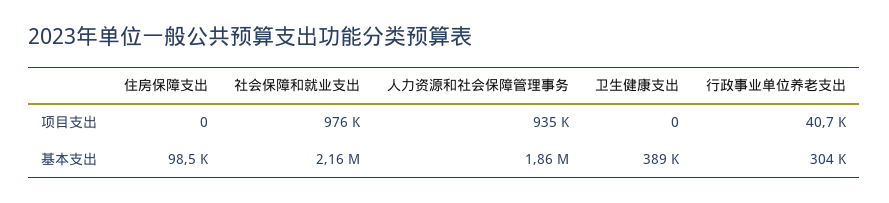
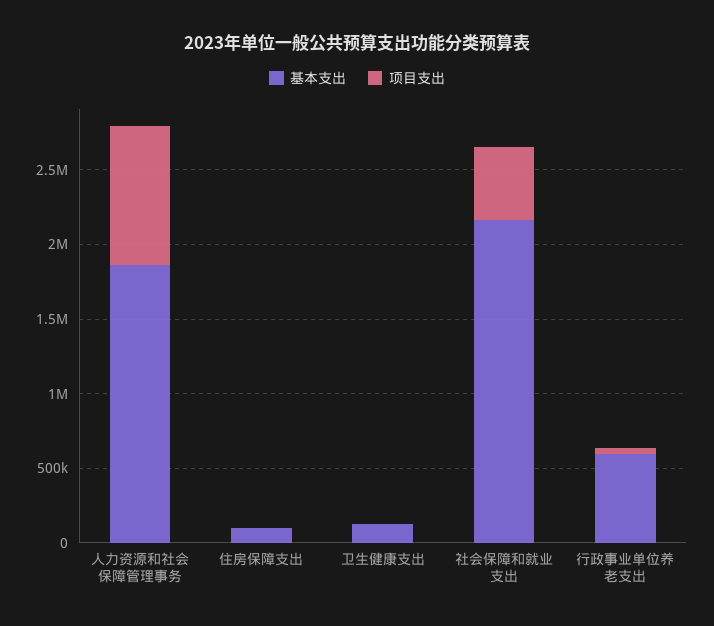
  {
    "项目支出": {
      "住房保障支出": 0,
-     "社会保障和就业支出": 976000,
+     "社会保障和就业支出": 500000,
      "人力资源和社会保障管理事务": 935000,
      "卫生健康支出": 0,
      "行政事业单位养老支出": 40700
    },
    "基本支出": {
      "住房保障支出": 98500,
      "社会保障和就业支出": 2160000,
      "人力资源和社会保障管理事务": 1860000,
-     "卫生健康支出": 389000,
+     "卫生健康支出": 100000,
-     "行政事业单位养老支出": 304000
+     "行政事业单位养老支出": 600000
    }
  }

